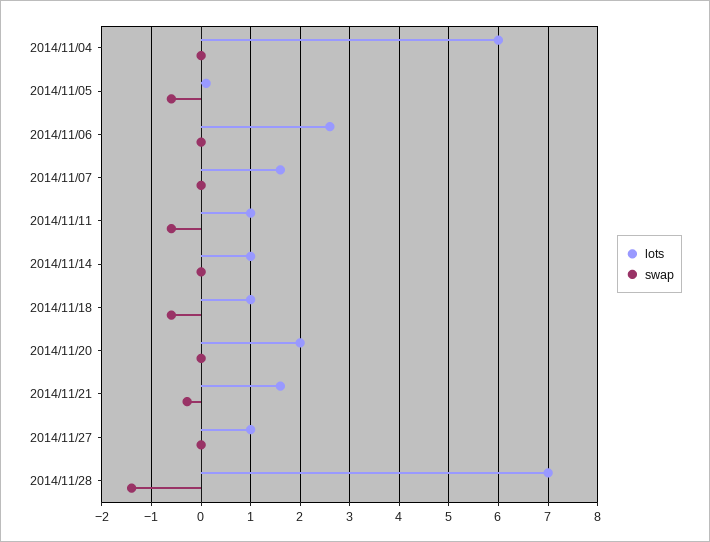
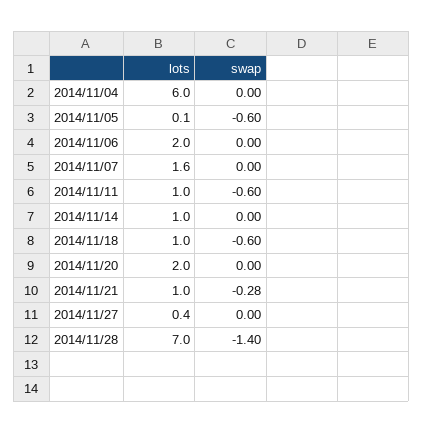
  {
    "lots": {
      "2014/11/04": 6,
      "2014/11/05": 0.1,
-     "2014/11/06": 2.6,
+     "2014/11/06": 2,
      "2014/11/07": 1.6,
      "2014/11/11": 1,
      "2014/11/14": 1,
      "2014/11/18": 1,
      "2014/11/20": 2,
-     "2014/11/21": 1.6,
+     "2014/11/21": 1,
-     "2014/11/27": 1,
+     "2014/11/27": 0.4,
      "2014/11/28": 7
    },
    "swap": {
      "2014/11/04": 0,
      "2014/11/05": -0.6,
      "2014/11/06": 0,
      "2014/11/07": 0,
      "2014/11/11": -0.6,
      "2014/11/14": 0,
      "2014/11/18": -0.6,
      "2014/11/20": 0,
      "2014/11/21": -0.28,
      "2014/11/27": 0,
      "2014/11/28": -1.4
    }
  }

